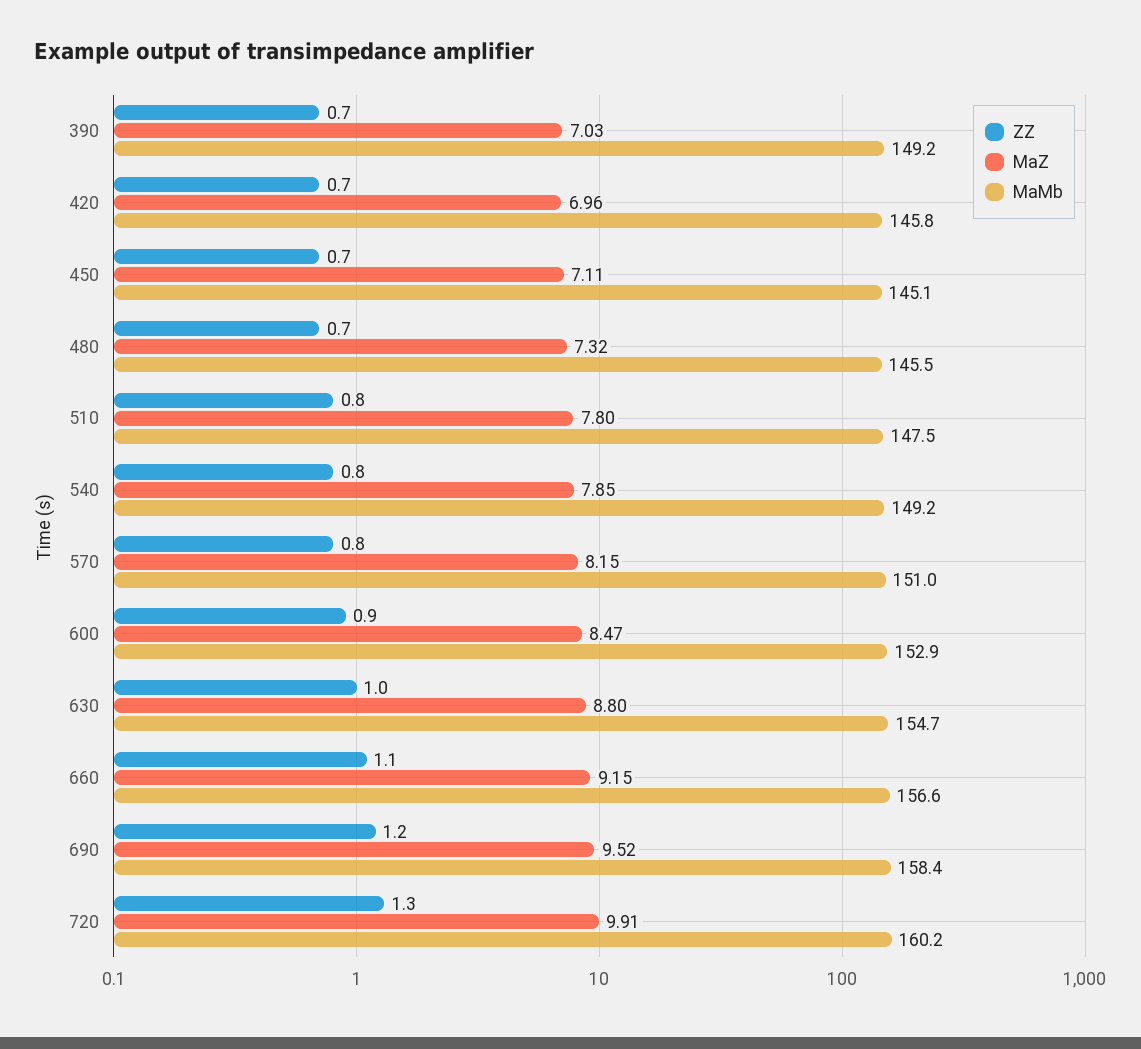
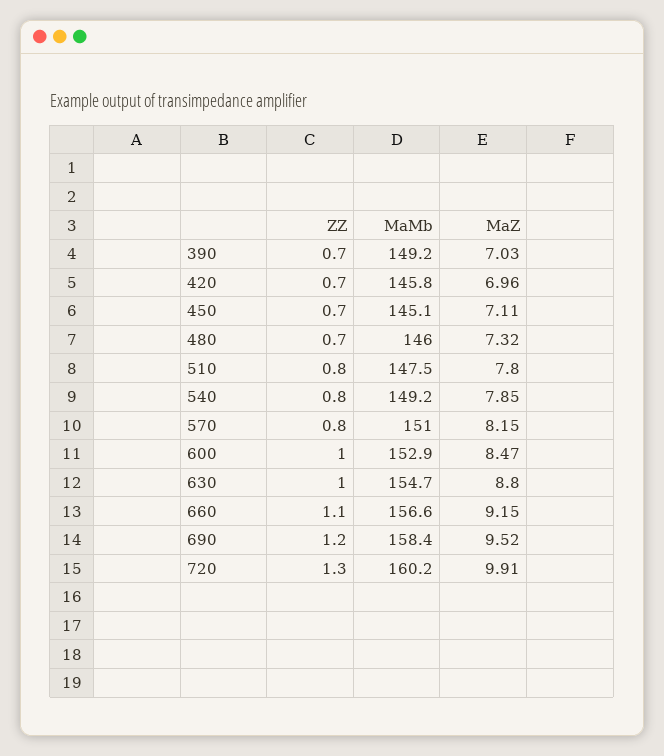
  {
    "ZZ": {
      "390": 0.7,
      "420": 0.7,
      "450": 0.7,
      "480": 0.7,
      "510": 0.8,
      "540": 0.8,
      "570": 0.8,
-     "600": 0.9,
+     "600": 1,
      "630": 1,
      "660": 1.1,
      "690": 1.2,
      "720": 1.3
    },
    "MaZ": {
      "390": 7.03,
      "420": 6.96,
      "450": 7.11,
      "480": 7.32,
      "510": 7.8,
      "540": 7.85,
      "570": 8.15,
      "600": 8.47,
      "630": 8.8,
      "660": 9.15,
      "690": 9.52,
      "720": 9.91
    },
    "MaMb": {
      "390": 149.2,
      "420": 145.8,
      "450": 145.1,
-     "480": 145.5,
+     "480": 146,
      "510": 147.5,
      "540": 149.2,
      "570": 151,
      "600": 152.9,
      "630": 154.7,
      "660": 156.6,
      "690": 158.4,
      "720": 160.2
    }
  }

